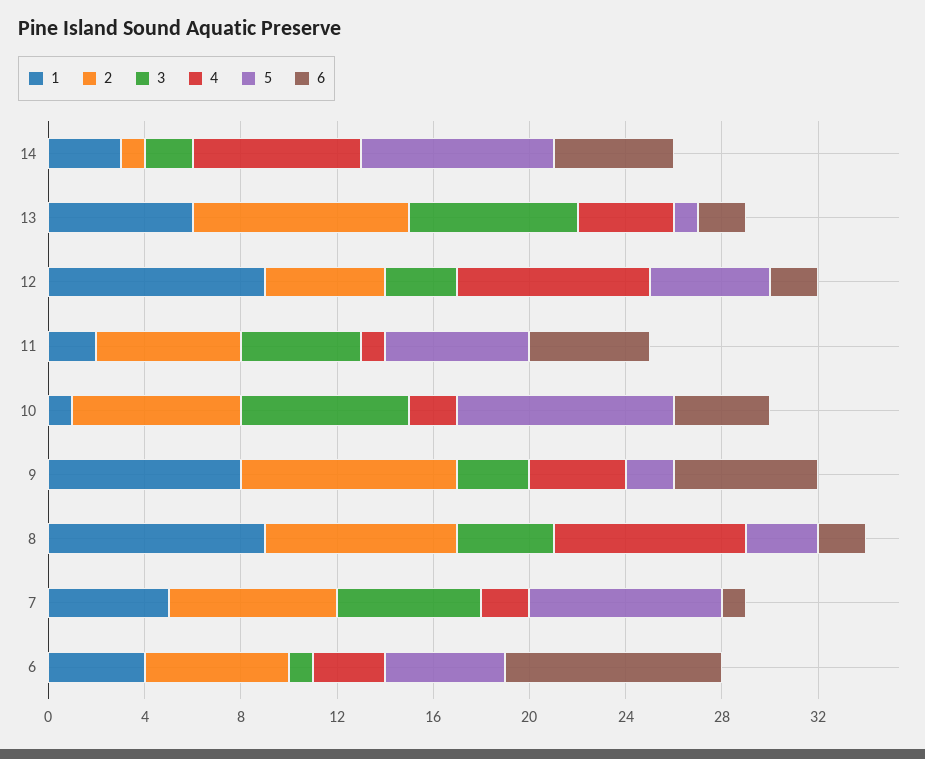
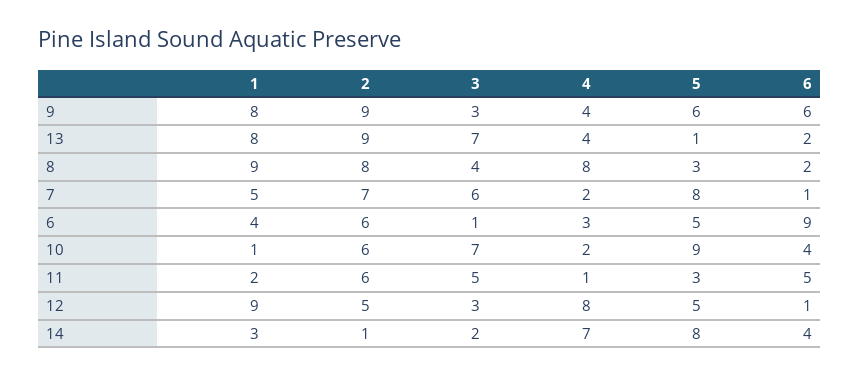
  {
    "1": {
      "14": 3,
-     "13": 6,
+     "13": 8,
      "12": 9,
      "11": 2,
      "10": 1,
      "9": 8,
      "8": 9,
      "7": 5,
      "6": 4
    },
    "2": {
      "14": 1,
      "13": 9,
      "12": 5,
      "11": 6,
-     "10": 7,
+     "10": 6,
      "9": 9,
      "8": 8,
      "7": 7,
      "6": 6
    },
    "3": {
      "14": 2,
      "13": 7,
      "12": 3,
      "11": 5,
      "10": 7,
      "9": 3,
      "8": 4,
      "7": 6,
      "6": 1
    },
    "4": {
      "14": 7,
      "13": 4,
      "12": 8,
      "11": 1,
      "10": 2,
      "9": 4,
      "8": 8,
      "7": 2,
      "6": 3
    },
    "5": {
      "14": 8,
      "13": 1,
      "12": 5,
-     "11": 6,
+     "11": 3,
      "10": 9,
-     "9": 2,
+     "9": 6,
      "8": 3,
      "7": 8,
      "6": 5
    },
    "6": {
-     "14": 5,
+     "14": 4,
      "13": 2,
-     "12": 2,
+     "12": 1,
      "11": 5,
      "10": 4,
      "9": 6,
      "8": 2,
      "7": 1,
      "6": 9
    }
  }

